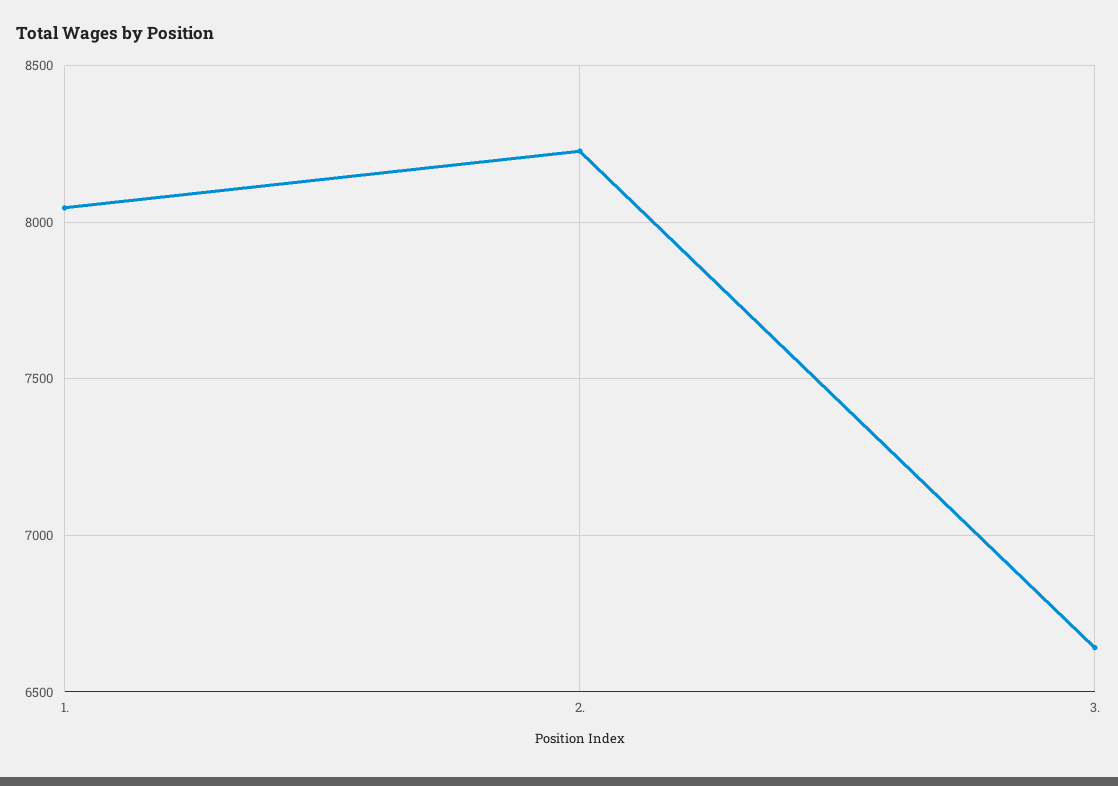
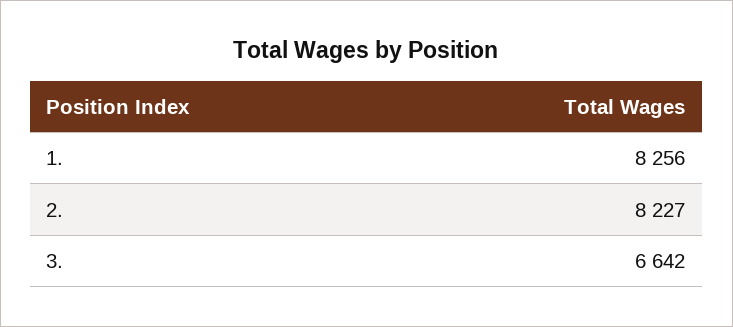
  {
-   "1.": 8050,
+   "1.": 8256,
    "2.": 8227,
    "3.": 6642
  }

